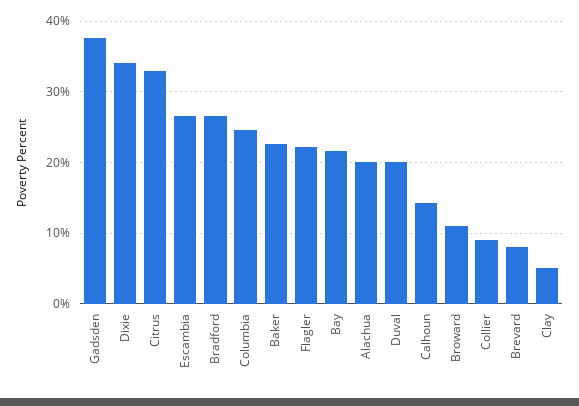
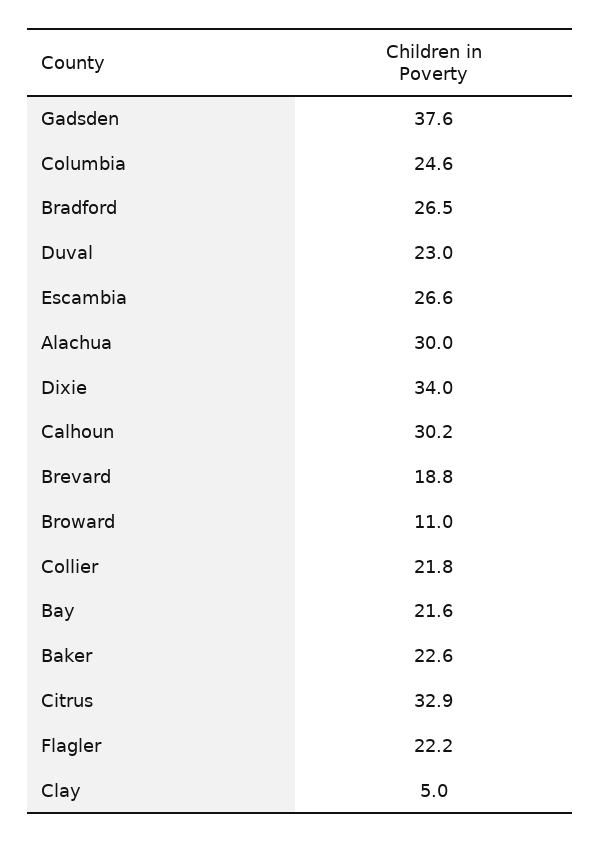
  {
    "Gadsden": 37.6,
    "Dixie": 34,
    "Citrus": 32.9,
    "Escambia": 26.6,
    "Bradford": 26.5,
    "Columbia": 24.6,
    "Baker": 22.6,
    "Flagler": 22.2,
    "Bay": 21.6,
-   "Alachua": 20,
+   "Alachua": 30,
-   "Duval": 20,
+   "Duval": 23,
-   "Calhoun": 14,
+   "Calhoun": 30.2,
    "Broward": 11,
-   "Collier": 9,
+   "Collier": 21.8,
-   "Brevard": 8,
+   "Brevard": 18.8,
    "Clay": 5
  }

